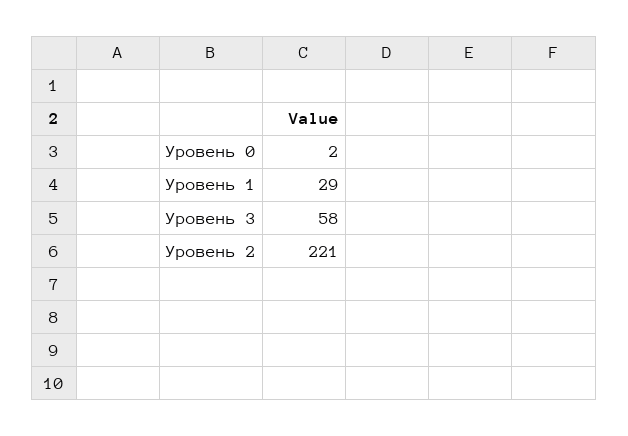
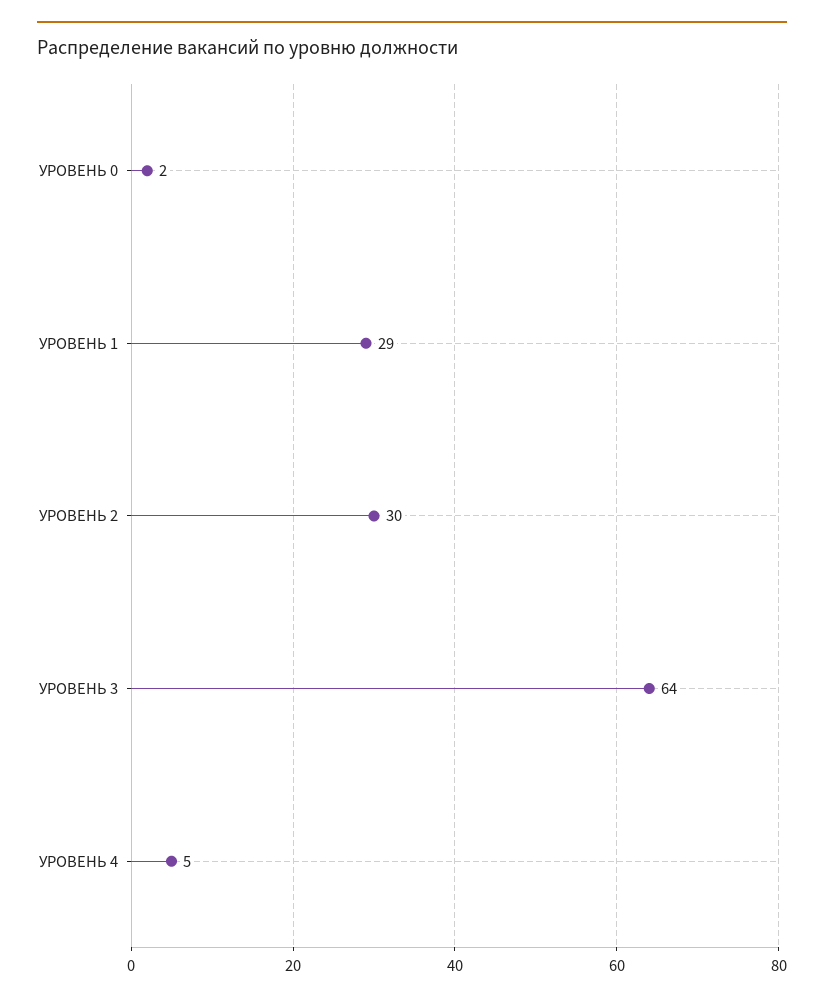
  {
    "Уровень 0": 2,
    "Уровень 1": 29,
-   "Уровень 3": 58,
+   "Уровень 3": 64,
-   "Уровень 2": 221
+   "Уровень 2": 30,
+   "УРОВЕНЬ 4": 5
  }

